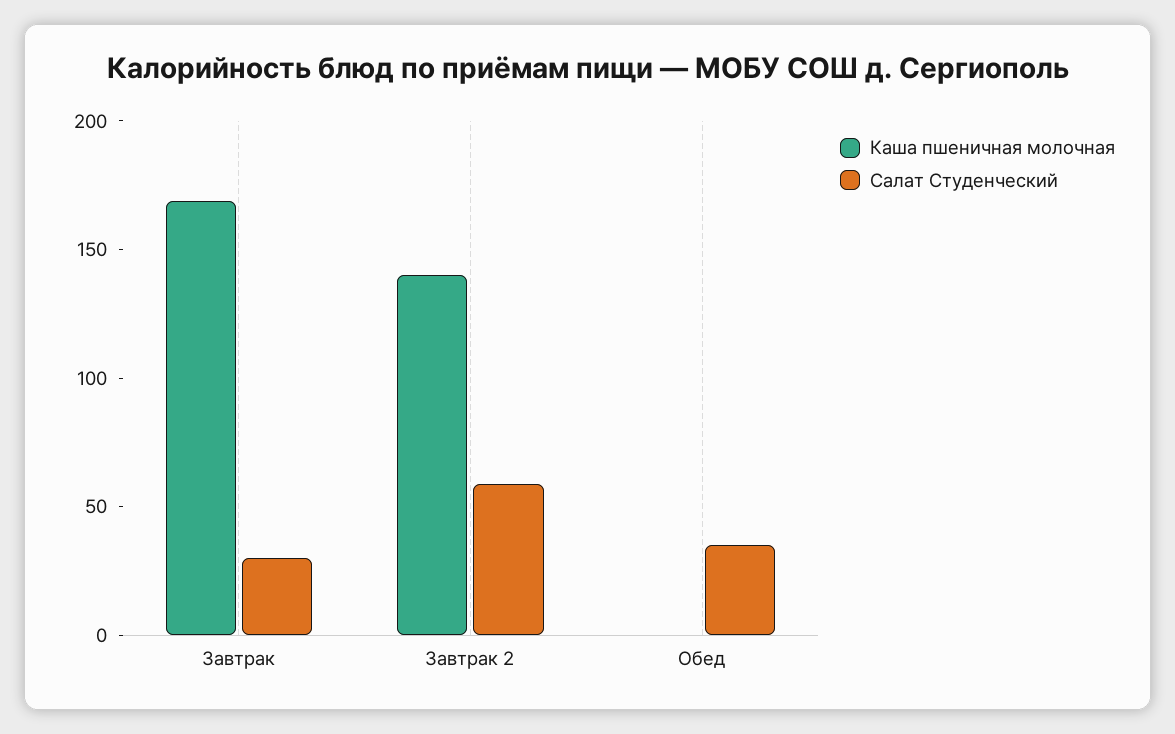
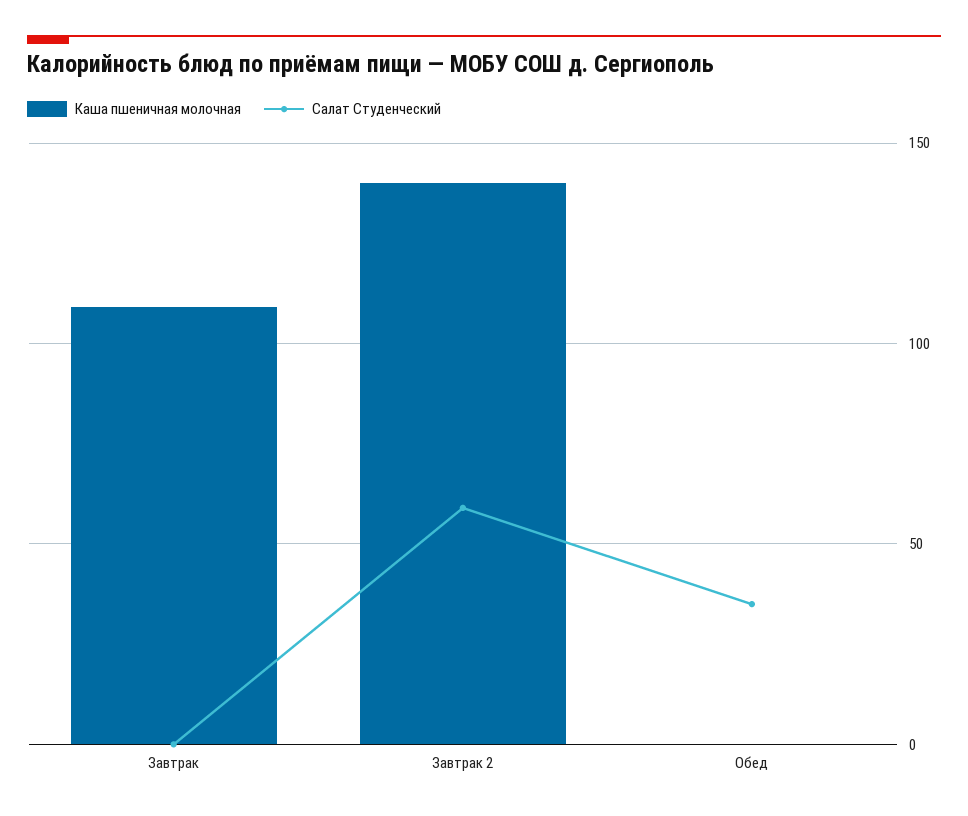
  {
    "Каша пшеничная молочная": {
-     "Завтрак": 170,
+     "Завтрак": 110,
      "Завтрак 2": 140,
      "Обед": 0
    },
    "Салат Студенческий": {
-     "Завтрак": 30,
+     "Завтрак": 0,
      "Завтрак 2": 60,
      "Обед": 35
    }
  }

